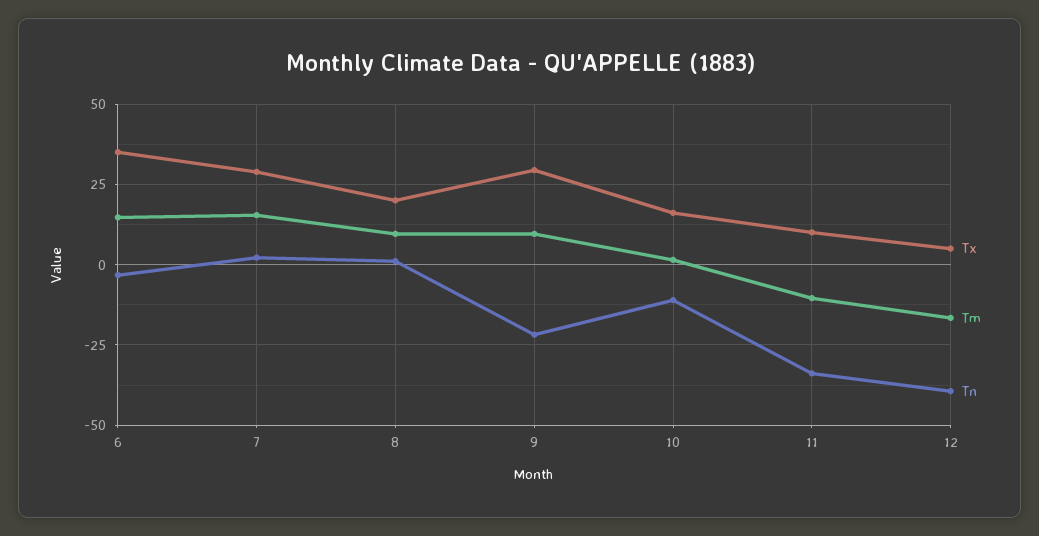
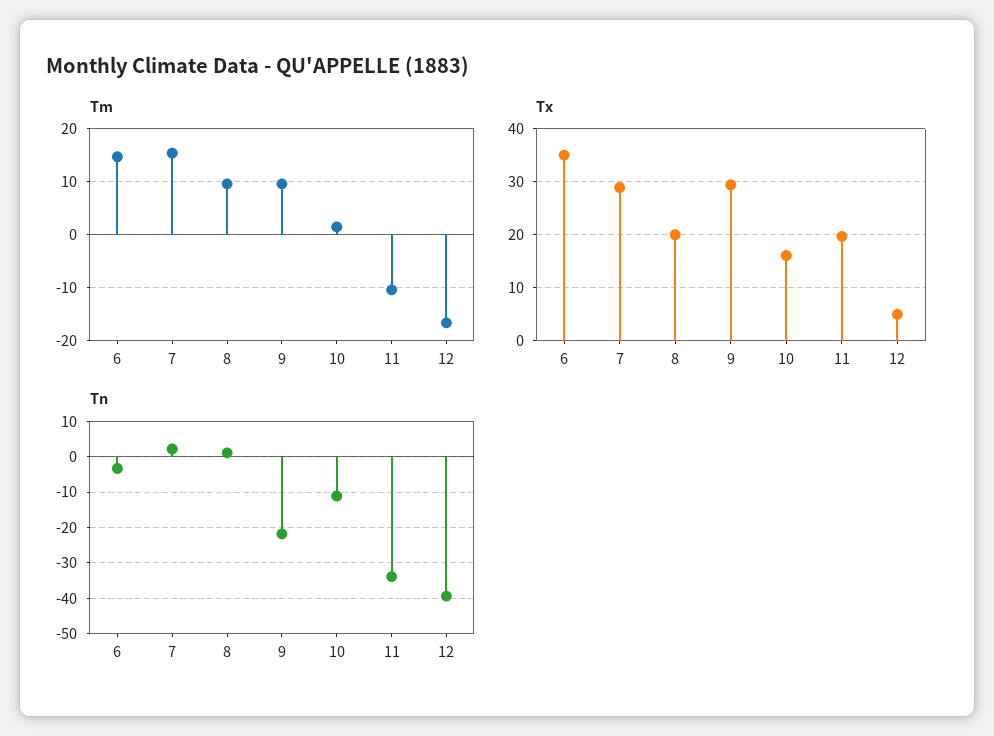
  {
    "Tx": {
      "6": 36,
      "7": 28,
      "8": 20,
      "9": 30,
      "10": 16,
-     "11": 10,
+     "11": 20,
      "12": 6
    },
    "Tm": {
      "6": 14,
      "7": 16,
      "8": 10,
      "9": 10,
      "10": 2,
      "11": -10,
      "12": -16
    },
    "Tn": {
      "6": -4,
      "7": 2,
      "8": 2,
      "9": -22,
      "10": -12,
      "11": -34,
      "12": -40
    }
  }

